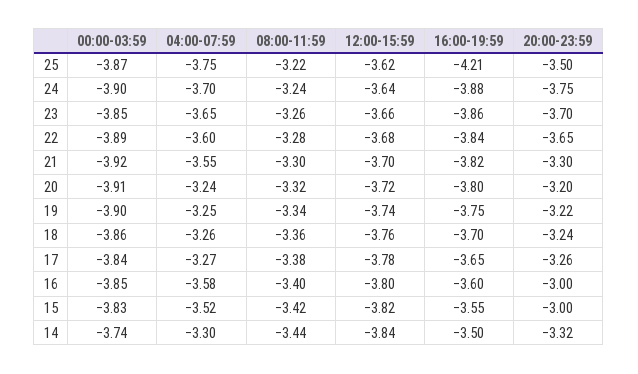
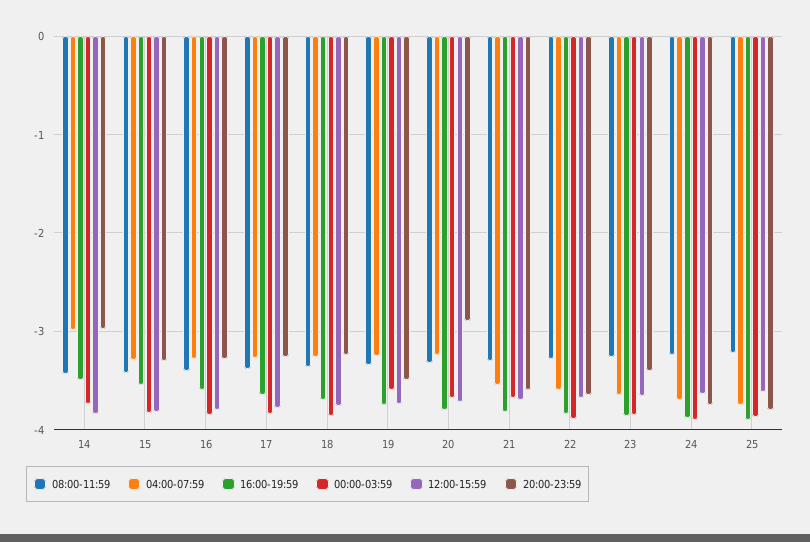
  {
    "00:00-03:59": {
      "25": -3.87,
      "24": -3.9,
      "23": -3.85,
      "22": -3.89,
-     "21": -3.92,
+     "21": -3.7,
-     "20": -3.91,
+     "20": -3.7,
-     "19": -3.9,
+     "19": -3.6,
      "18": -3.86,
      "17": -3.84,
      "16": -3.85,
      "15": -3.83,
      "14": -3.74
    },
    "04:00-07:59": {
      "25": -3.75,
      "24": -3.7,
      "23": -3.65,
      "22": -3.6,
      "21": -3.55,
      "20": -3.24,
      "19": -3.25,
      "18": -3.26,
      "17": -3.27,
-     "16": -3.58,
+     "16": -3.3,
-     "15": -3.52,
+     "15": -3.3,
-     "14": -3.3
+     "14": -3
    },
    "08:00-11:59": {
      "25": -3.22,
      "24": -3.24,
      "23": -3.26,
      "22": -3.28,
      "21": -3.3,
      "20": -3.32,
      "19": -3.34,
      "18": -3.36,
      "17": -3.38,
      "16": -3.4,
      "15": -3.42,
      "14": -3.44
    },
    "12:00-15:59": {
      "25": -3.62,
      "24": -3.64,
      "23": -3.66,
      "22": -3.68,
      "21": -3.7,
      "20": -3.72,
      "19": -3.74,
      "18": -3.76,
      "17": -3.78,
      "16": -3.8,
      "15": -3.82,
      "14": -3.84
    },
    "16:00-19:59": {
-     "25": -4.21,
+     "25": -3.9,
      "24": -3.88,
      "23": -3.86,
      "22": -3.84,
      "21": -3.82,
      "20": -3.8,
      "19": -3.75,
      "18": -3.7,
      "17": -3.65,
      "16": -3.6,
      "15": -3.55,
      "14": -3.5
    },
    "20:00-23:59": {
-     "25": -3.5,
+     "25": -3.8,
      "24": -3.75,
-     "23": -3.7,
+     "23": -3.4,
      "22": -3.65,
-     "21": -3.3,
+     "21": -3.6,
-     "20": -3.2,
+     "20": -2.9,
-     "19": -3.22,
+     "19": -3.5,
      "18": -3.24,
      "17": -3.26,
-     "16": -3,
+     "16": -3.3,
-     "15": -3,
+     "15": -3.3,
-     "14": -3.32
+     "14": -3
    }
  }

